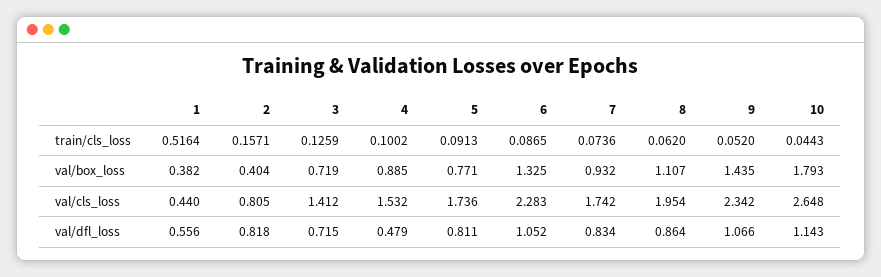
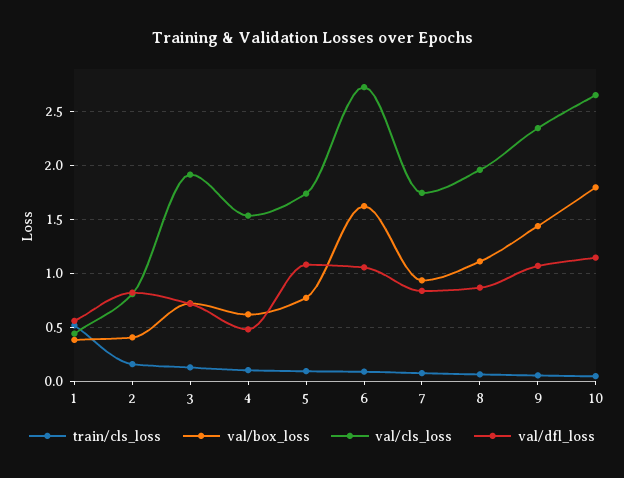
  {
    "train/cls_loss": {
      "1": 0.5164,
      "2": 0.1571,
      "3": 0.1259,
      "4": 0.1002,
      "5": 0.0913,
      "6": 0.0865,
      "7": 0.0736,
      "8": 0.062,
      "9": 0.052,
      "10": 0.0443
    },
    "val/box_loss": {
      "1": 0.382,
      "2": 0.404,
      "3": 0.719,
-     "4": 0.885,
+     "4": 0.6,
      "5": 0.771,
-     "6": 1.325,
+     "6": 1.6,
      "7": 0.932,
      "8": 1.107,
      "9": 1.435,
      "10": 1.793
    },
    "val/cls_loss": {
      "1": 0.44,
      "2": 0.805,
-     "3": 1.412,
+     "3": 1.9,
      "4": 1.532,
      "5": 1.736,
-     "6": 2.283,
+     "6": 2.7,
      "7": 1.742,
      "8": 1.954,
      "9": 2.342,
      "10": 2.648
    },
    "val/dfl_loss": {
      "1": 0.556,
      "2": 0.818,
      "3": 0.715,
      "4": 0.479,
-     "5": 0.811,
+     "5": 1.1,
      "6": 1.052,
      "7": 0.834,
      "8": 0.864,
      "9": 1.066,
      "10": 1.143
    }
  }

